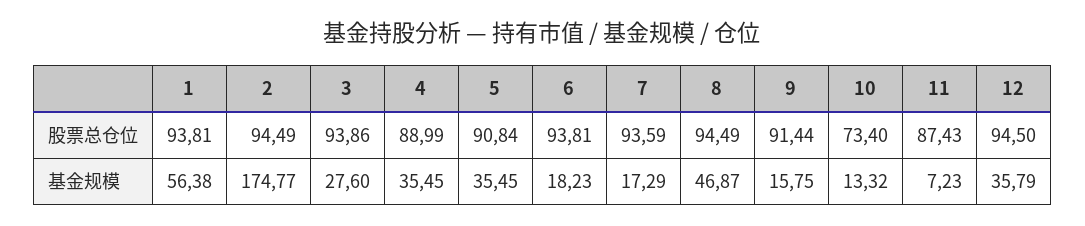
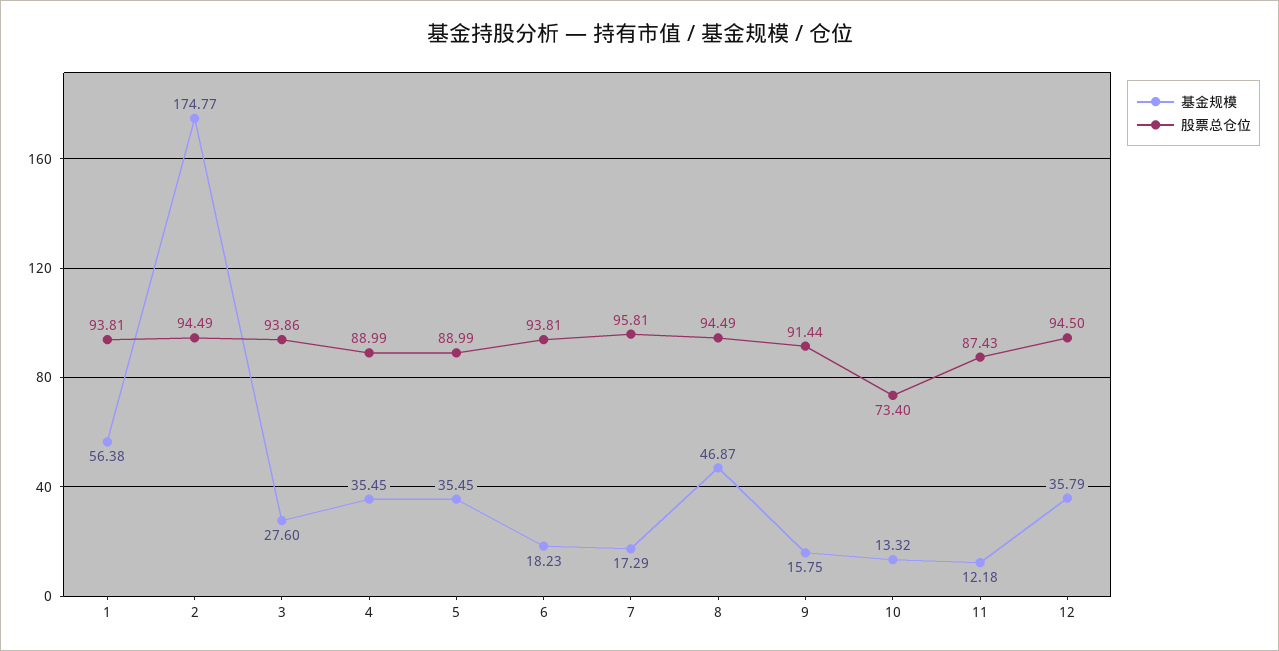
  {
    "股票总仓位": {
      "1": 93.81,
      "2": 94.49,
      "3": 93.86,
      "4": 88.99,
-     "5": 90.84,
+     "5": 88.99,
      "6": 93.81,
-     "7": 93.59,
+     "7": 95.81,
      "8": 94.49,
      "9": 91.44,
      "10": 73.4,
      "11": 87.43,
      "12": 94.5
    },
    "基金规模": {
      "1": 56.38,
      "2": 174.77,
      "3": 27.6,
      "4": 35.45,
      "5": 35.45,
      "6": 18.23,
      "7": 17.29,
      "8": 46.87,
      "9": 15.75,
      "10": 13.32,
-     "11": 7.23,
+     "11": 12.18,
      "12": 35.79
    }
  }

